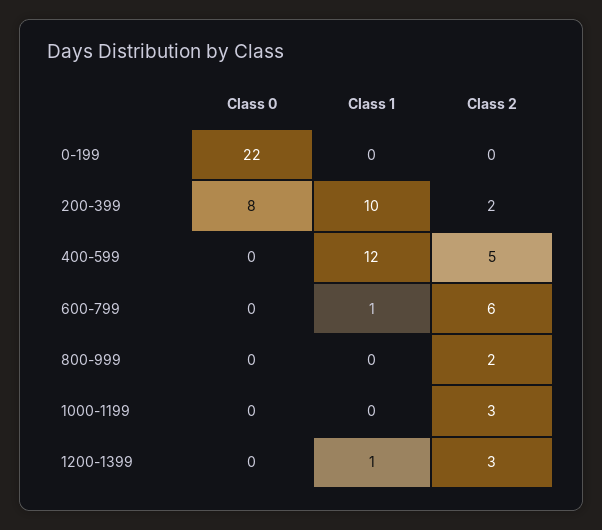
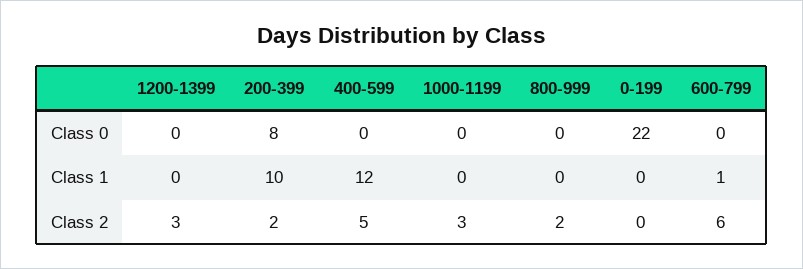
  {
    "Class 0": {
      "0-199": 22,
      "200-399": 8,
      "400-599": 0,
      "600-799": 0,
      "800-999": 0,
      "1000-1199": 0,
      "1200-1399": 0
    },
    "Class 1": {
      "0-199": 0,
      "200-399": 10,
      "400-599": 12,
      "600-799": 1,
      "800-999": 0,
      "1000-1199": 0,
-     "1200-1399": 1
+     "1200-1399": 0
    },
    "Class 2": {
      "0-199": 0,
      "200-399": 2,
      "400-599": 5,
      "600-799": 6,
      "800-999": 2,
      "1000-1199": 3,
      "1200-1399": 3
    }
  }

